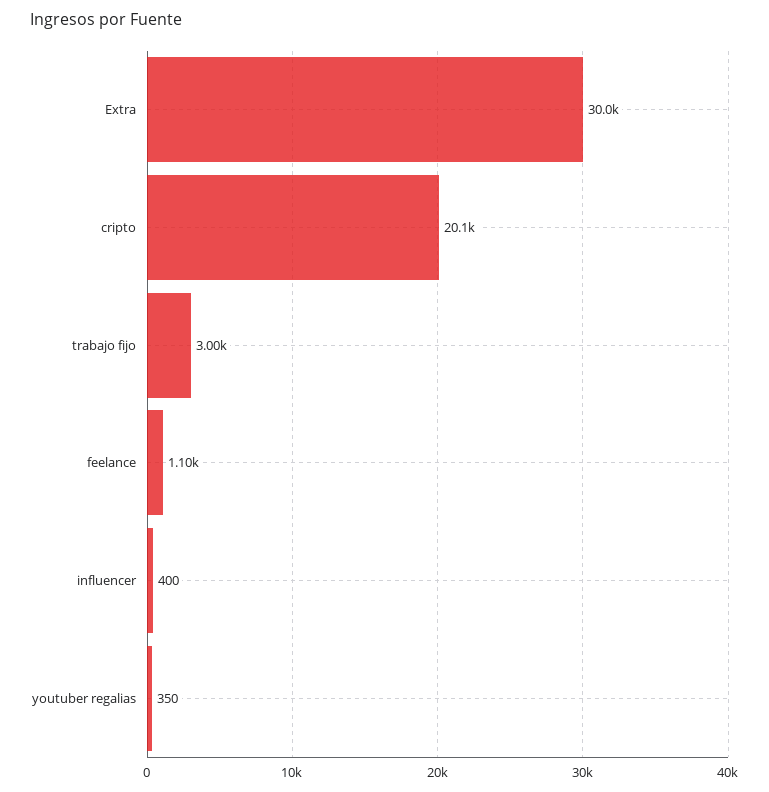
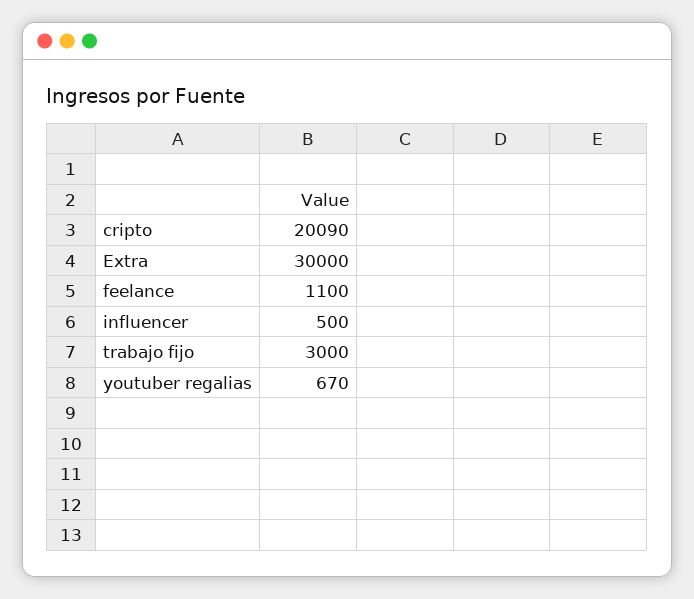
  {
    "Extra": 30000,
    "cripto": 20090,
    "trabajo fijo": 3000,
    "feelance": 1100,
-   "influencer": 400,
+   "influencer": 500,
-   "youtuber regalias": 350
+   "youtuber regalias": 670
  }

